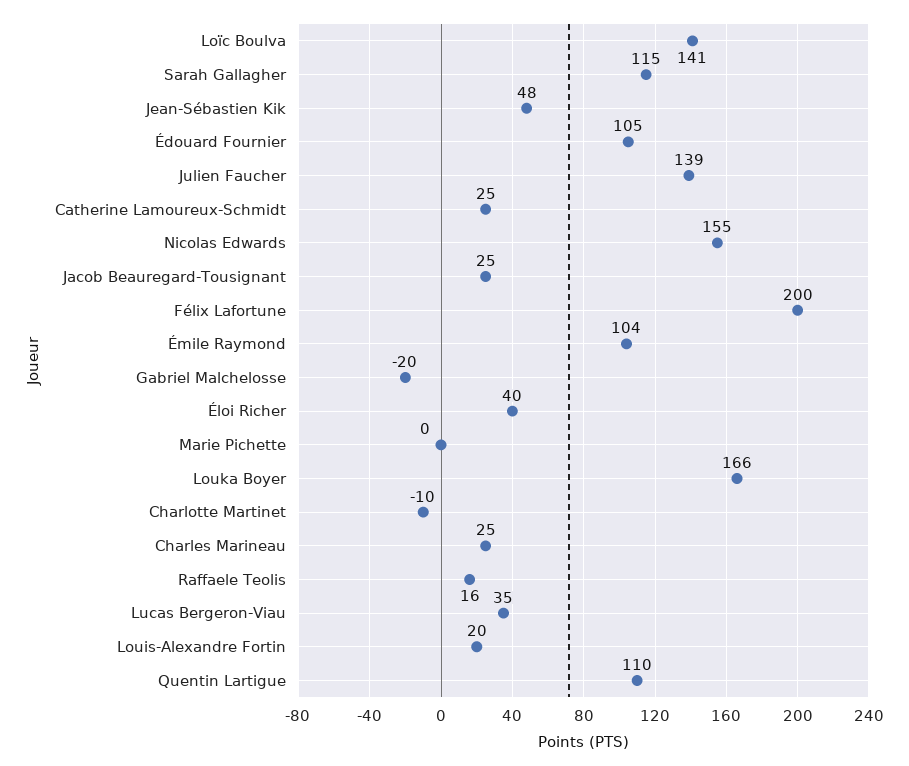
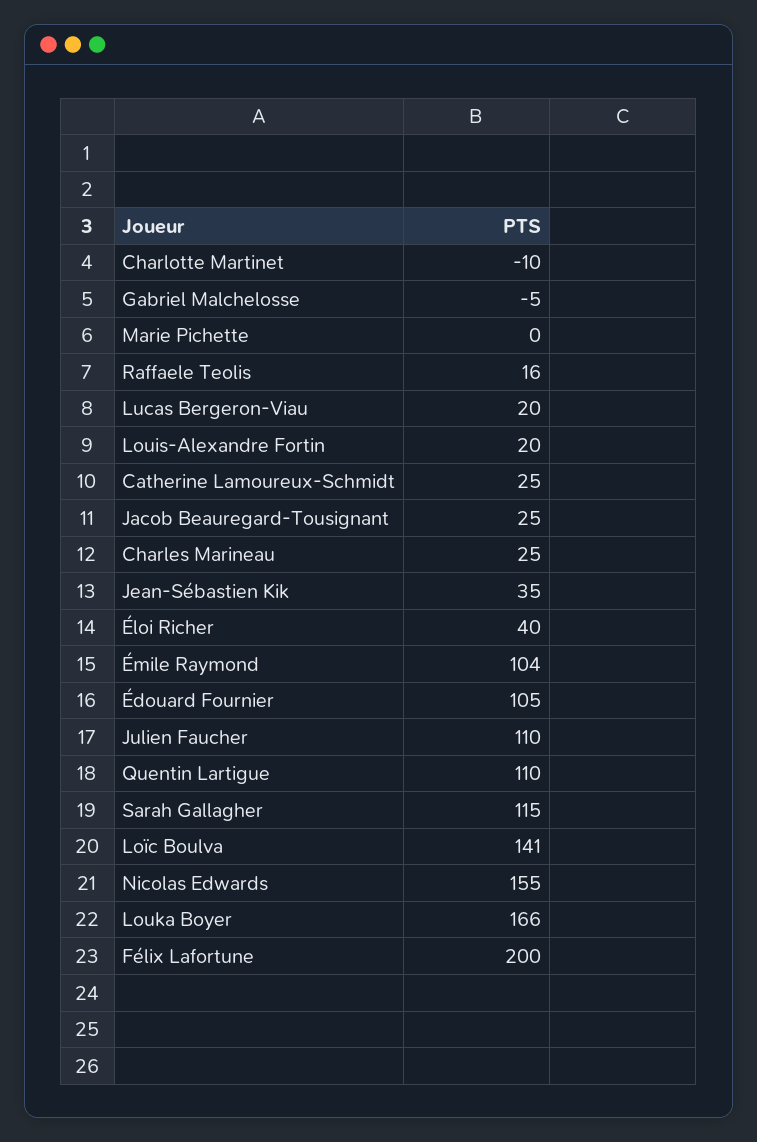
  {
    "Loïc Boulva": 141,
    "Sarah Gallagher": 115,
-   "Jean-Sébastien Kik": 48,
+   "Jean-Sébastien Kik": 35,
    "Édouard Fournier": 105,
-   "Julien Faucher": 139,
+   "Julien Faucher": 110,
    "Catherine Lamoureux-Schmidt": 25,
    "Nicolas Edwards": 155,
    "Jacob Beauregard-Tousignant": 25,
    "Félix Lafortune": 200,
    "Émile Raymond": 104,
-   "Gabriel Malchelosse": -20,
+   "Gabriel Malchelosse": -5,
    "Éloi Richer": 40,
    "Marie Pichette": 0,
    "Louka Boyer": 166,
    "Charlotte Martinet": -10,
    "Charles Marineau": 25,
    "Raffaele Teolis": 16,
-   "Lucas Bergeron-Viau": 35,
+   "Lucas Bergeron-Viau": 20,
    "Louis-Alexandre Fortin": 20,
    "Quentin Lartigue": 110
  }

